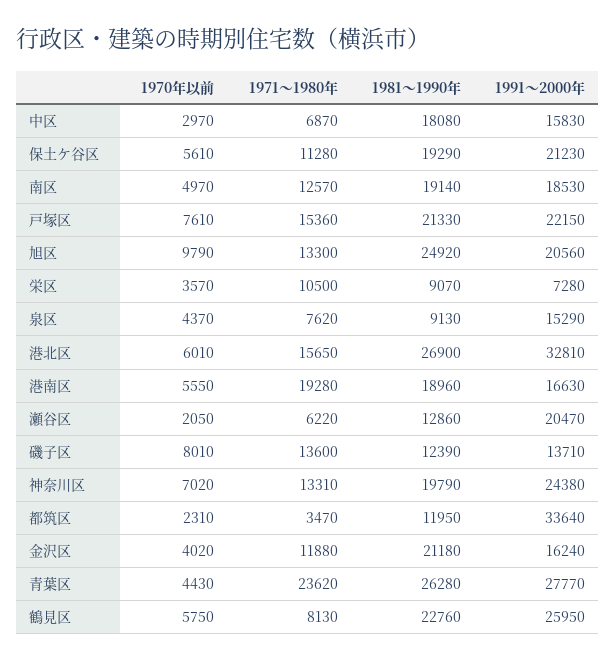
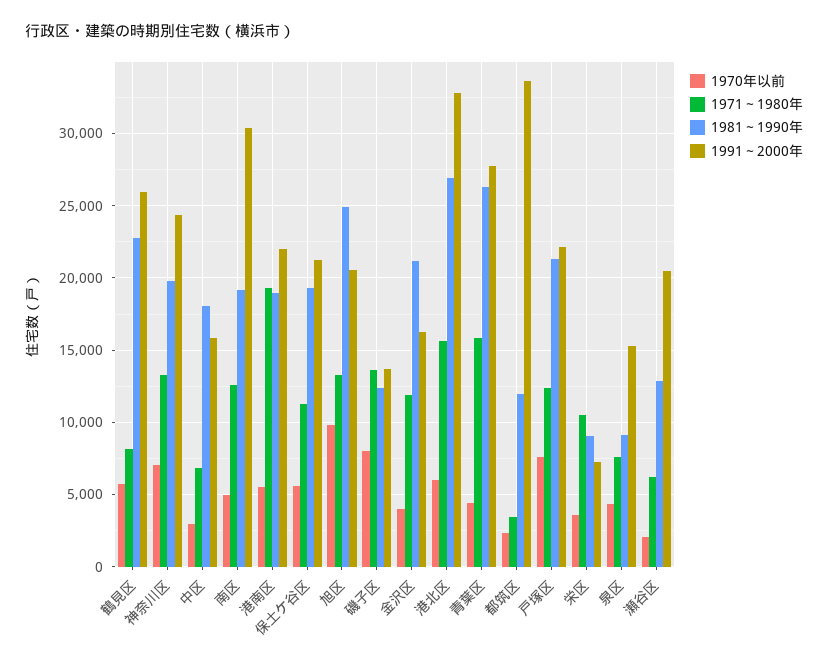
  {
    "1970年以前": {
      "中区": 2970,
      "保土ケ谷区": 5610,
      "南区": 4970,
      "戸塚区": 7610,
      "旭区": 9790,
      "栄区": 3570,
      "泉区": 4370,
      "港北区": 6010,
      "港南区": 5550,
      "瀬谷区": 2050,
      "磯子区": 8010,
      "神奈川区": 7020,
      "都筑区": 2310,
      "金沢区": 4020,
      "青葉区": 4430,
      "鶴見区": 5750
    },
    "1971～1980年": {
      "中区": 6870,
      "保土ケ谷区": 11280,
      "南区": 12570,
-     "戸塚区": 15360,
+     "戸塚区": 12500,
      "旭区": 13300,
      "栄区": 10500,
      "泉区": 7620,
      "港北区": 15650,
      "港南区": 19280,
      "瀬谷区": 6220,
      "磯子区": 13600,
      "神奈川区": 13310,
      "都筑区": 3470,
      "金沢区": 11880,
-     "青葉区": 23620,
+     "青葉区": 16000,
      "鶴見区": 8130
    },
    "1981～1990年": {
      "中区": 18080,
      "保土ケ谷区": 19290,
      "南区": 19140,
      "戸塚区": 21330,
      "旭区": 24920,
      "栄区": 9070,
      "泉区": 9130,
      "港北区": 26900,
      "港南区": 18960,
      "瀬谷区": 12860,
      "磯子区": 12390,
      "神奈川区": 19790,
      "都筑区": 11950,
      "金沢区": 21180,
      "青葉区": 26280,
      "鶴見区": 22760
    },
    "1991～2000年": {
      "中区": 15830,
      "保土ケ谷区": 21230,
-     "南区": 18530,
+     "南区": 30500,
      "戸塚区": 22150,
      "旭区": 20560,
      "栄区": 7280,
      "泉区": 15290,
      "港北区": 32810,
-     "港南区": 16630,
+     "港南区": 22000,
      "瀬谷区": 20470,
      "磯子区": 13710,
      "神奈川区": 24380,
      "都筑区": 33640,
      "金沢区": 16240,
      "青葉区": 27770,
      "鶴見区": 25950
    }
  }

